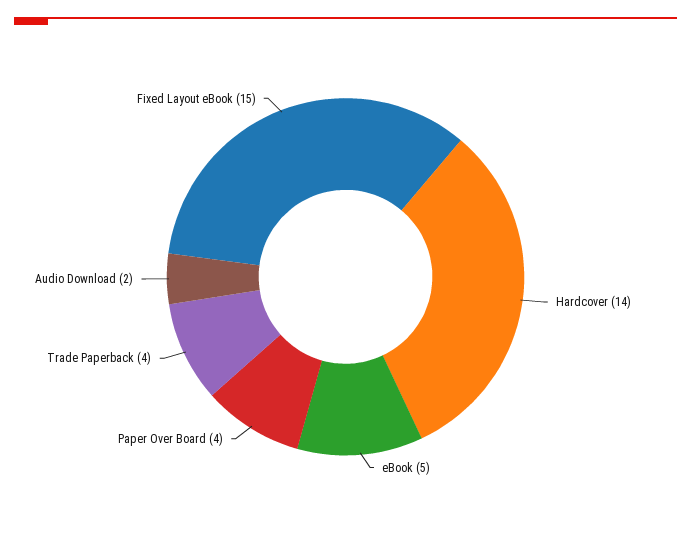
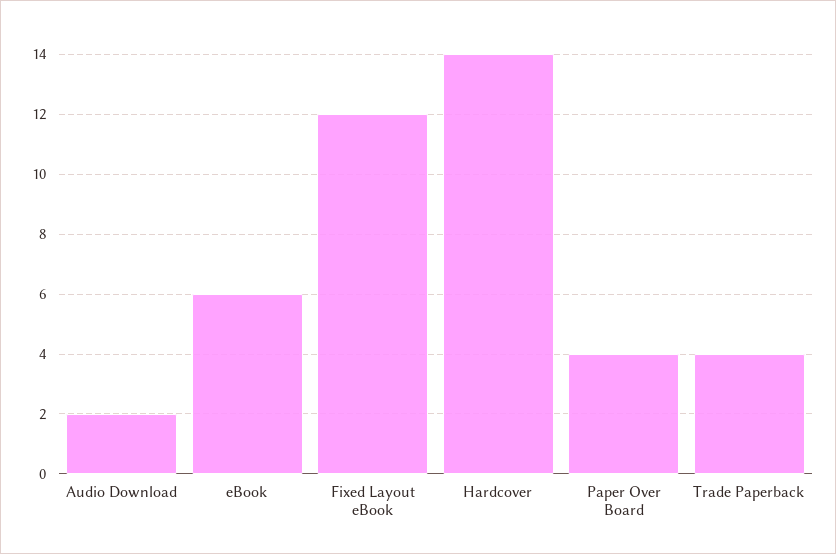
  {
    "Hardcover": 14,
-   "eBook": 5,
+   "eBook": 6,
    "Paper Over Board": 4,
    "Trade Paperback": 4,
    "Audio Download": 2,
-   "Fixed Layout eBook": 15
+   "Fixed Layout eBook": 12
  }

